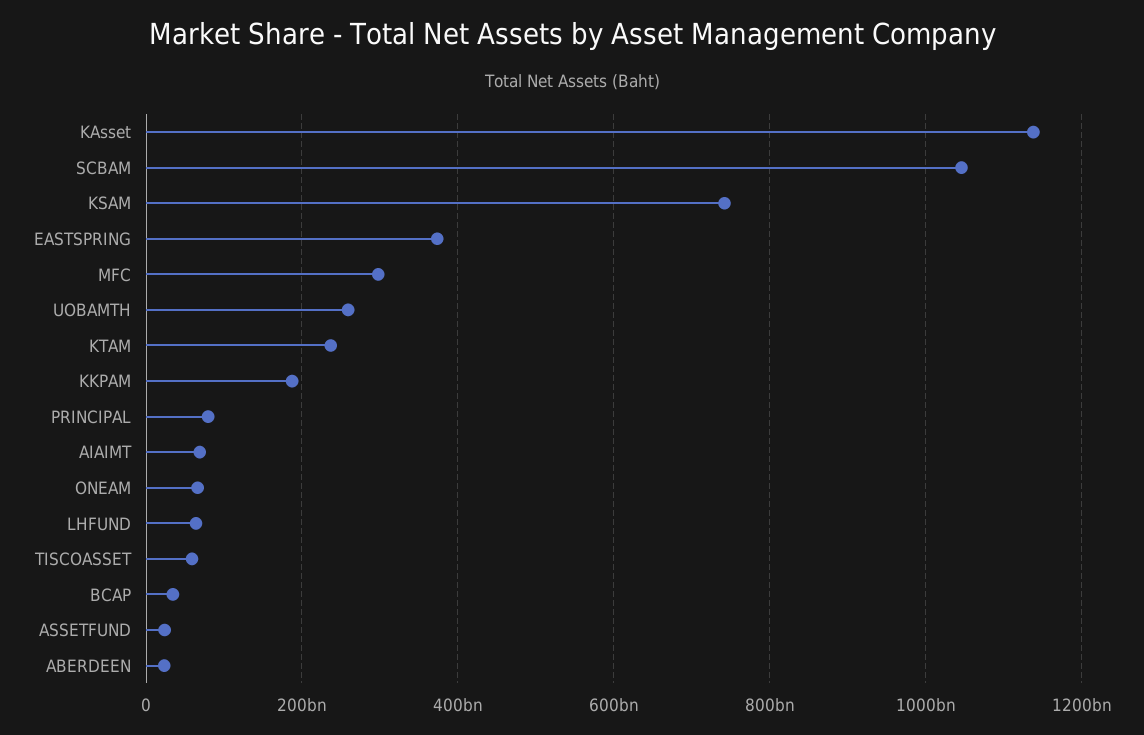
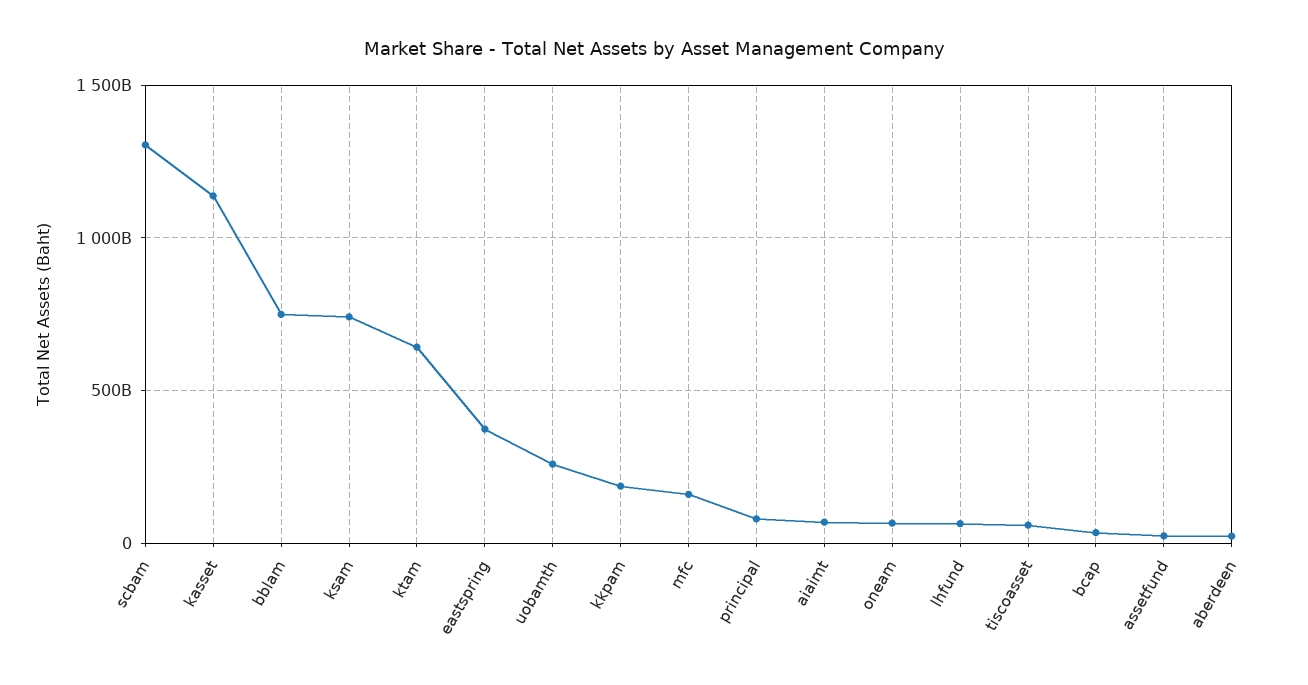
  {
    "KAsset": 1140000000000,
-   "SCBAM": 1040000000000,
+   "SCBAM": 1300000000000,
    "KSAM": 740000000000,
    "EASTSPRING": 380000000000,
-   "MFC": 300000000000,
+   "MFC": 150000000000,
    "UOBAMTH": 260000000000,
-   "KTAM": 240000000000,
+   "KTAM": 650000000000,
    "KKPAM": 180000000000,
    "PRINCIPAL": 80000000000,
    "AIAIMT": 60000000000,
    "ONEAM": 60000000000,
    "LHFUND": 60000000000,
    "TISCOASSET": 60000000000,
    "BCAP": 40000000000,
    "ASSETFUND": 20000000000,
-   "ABERDEEN": 20000000000
+   "ABERDEEN": 20000000000,
+   "bblam": 750000000000
  }

